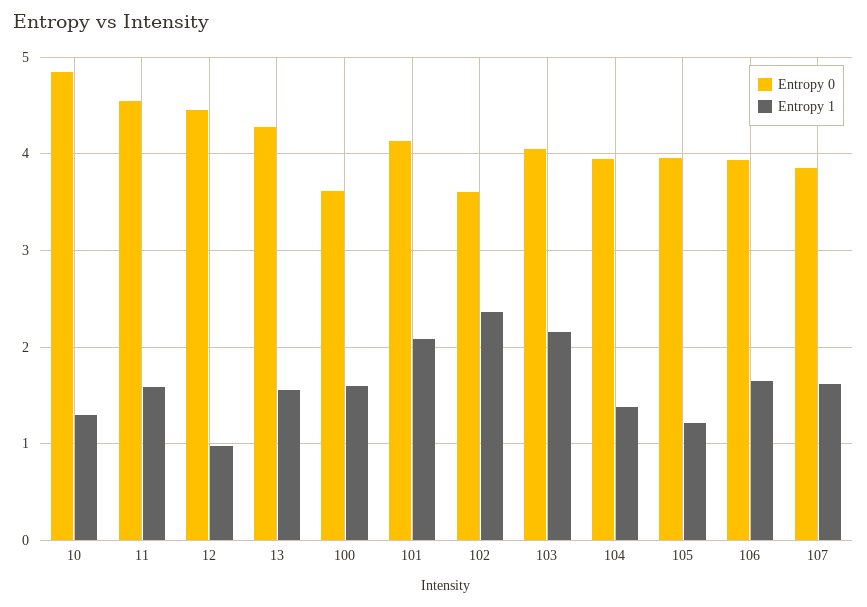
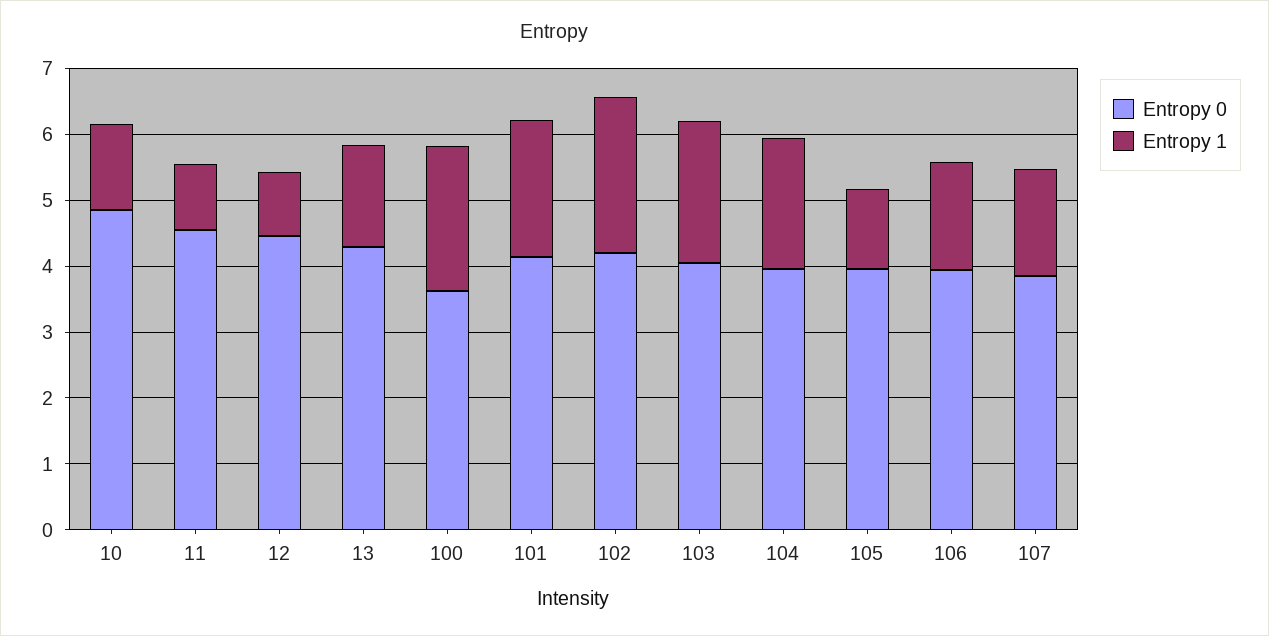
  {
    "Entropy 0": {
      "10": 4.8,
      "11": 4.5,
      "12": 4.4,
      "13": 4.3,
      "100": 3.6,
      "101": 4.1,
-     "102": 3.6,
+     "102": 4.2,
      "103": 4,
      "104": 3.9,
      "105": 4,
      "106": 3.9,
      "107": 3.9
    },
    "Entropy 1": {
      "10": 1.3,
-     "11": 1.6,
+     "11": 1,
      "12": 1,
      "13": 1.6,
-     "100": 1.6,
+     "100": 2.2,
      "101": 2.1,
      "102": 2.4,
      "103": 2.2,
-     "104": 1.4,
+     "104": 2,
      "105": 1.2,
      "106": 1.6,
      "107": 1.6
    }
  }

